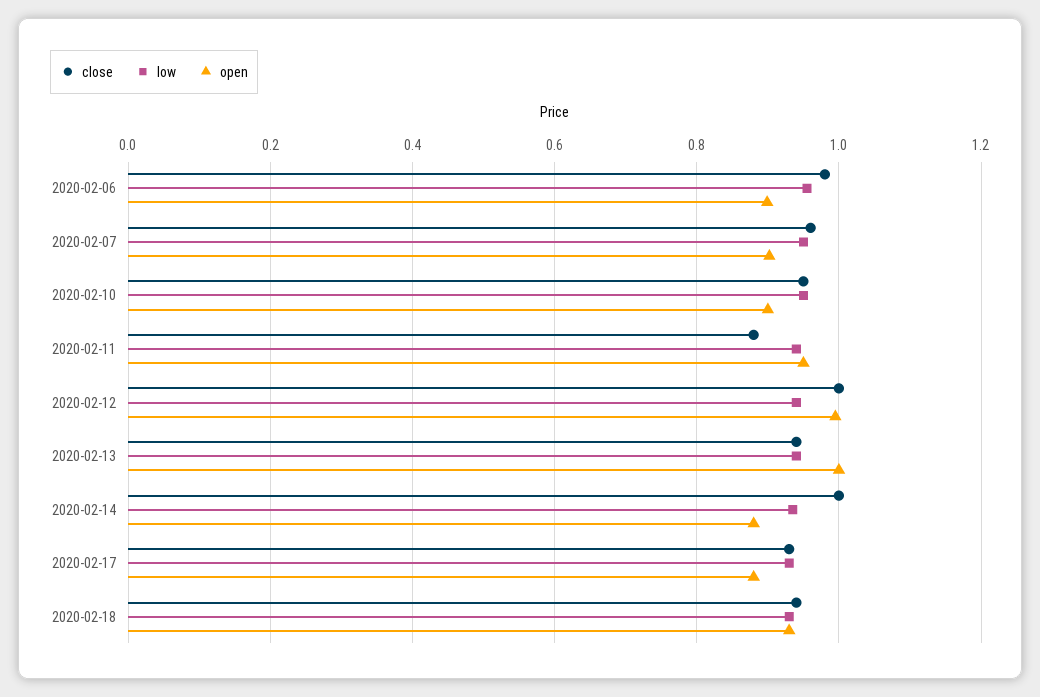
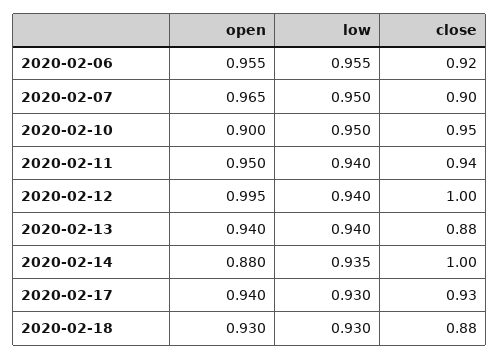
  {
    "close": {
-     "2020-02-06": 0.98,
+     "2020-02-06": 0.92,
-     "2020-02-07": 0.96,
+     "2020-02-07": 0.9,
      "2020-02-10": 0.95,
-     "2020-02-11": 0.88,
+     "2020-02-11": 0.94,
      "2020-02-12": 1,
-     "2020-02-13": 0.94,
+     "2020-02-13": 0.88,
      "2020-02-14": 1,
      "2020-02-17": 0.93,
-     "2020-02-18": 0.94
+     "2020-02-18": 0.88
    },
    "low": {
      "2020-02-06": 0.955,
      "2020-02-07": 0.95,
      "2020-02-10": 0.95,
      "2020-02-11": 0.94,
      "2020-02-12": 0.94,
      "2020-02-13": 0.94,
      "2020-02-14": 0.935,
      "2020-02-17": 0.93,
      "2020-02-18": 0.93
    },
    "open": {
-     "2020-02-06": 0.9,
+     "2020-02-06": 0.955,
-     "2020-02-07": 0.9,
+     "2020-02-07": 0.965,
      "2020-02-10": 0.9,
      "2020-02-11": 0.95,
      "2020-02-12": 0.995,
-     "2020-02-13": 1,
+     "2020-02-13": 0.94,
      "2020-02-14": 0.88,
-     "2020-02-17": 0.88,
+     "2020-02-17": 0.94,
      "2020-02-18": 0.93
    }
  }

